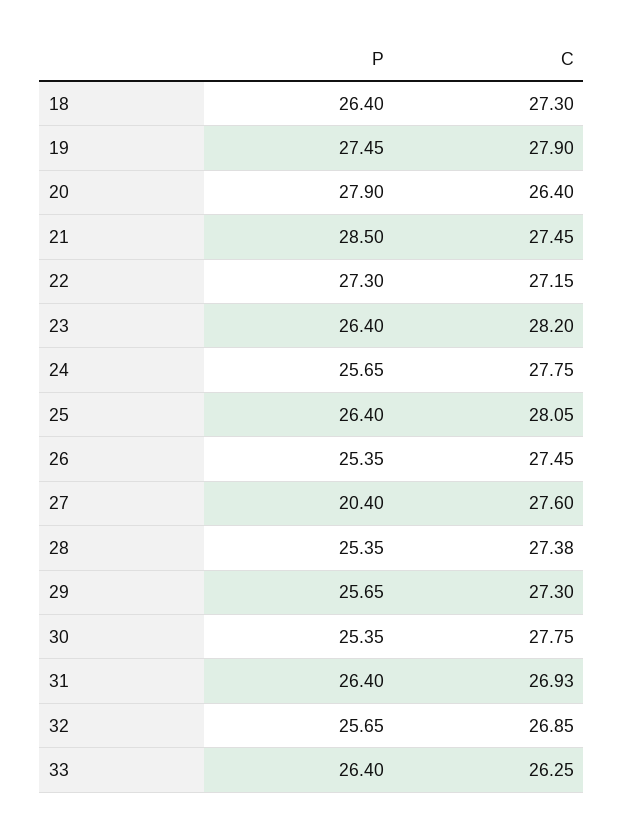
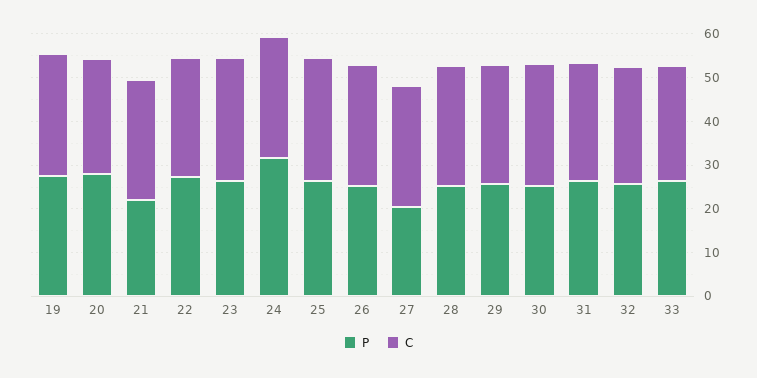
  {
    "P": {
-     "18": 26.4,
      "19": 27.45,
      "20": 27.9,
-     "21": 28.5,
+     "21": 22,
      "22": 27.3,
      "23": 26.4,
-     "24": 25.65,
+     "24": 32,
      "25": 26.4,
      "26": 25.35,
      "27": 20.4,
      "28": 25.35,
      "29": 25.65,
      "30": 25.35,
      "31": 26.4,
      "32": 25.65,
      "33": 26.4
    },
    "C": {
-     "18": 27.3,
      "19": 27.9,
      "20": 26.4,
      "21": 27.45,
      "22": 27.15,
      "23": 28.2,
      "24": 27.75,
      "25": 28.05,
      "26": 27.45,
      "27": 27.6,
      "28": 27.38,
      "29": 27.3,
      "30": 27.75,
      "31": 26.93,
      "32": 26.85,
      "33": 26.25
    }
  }

